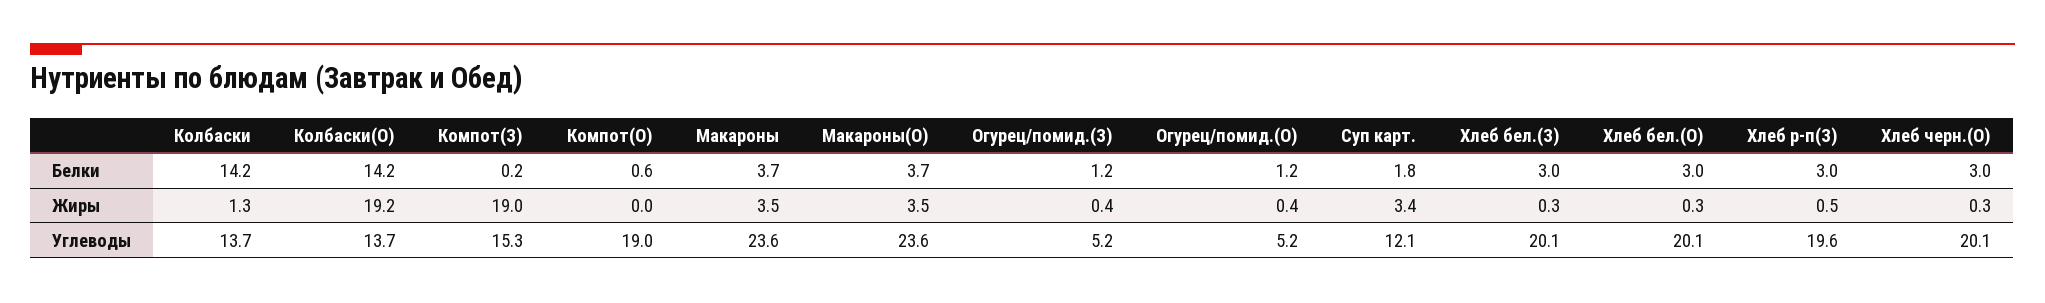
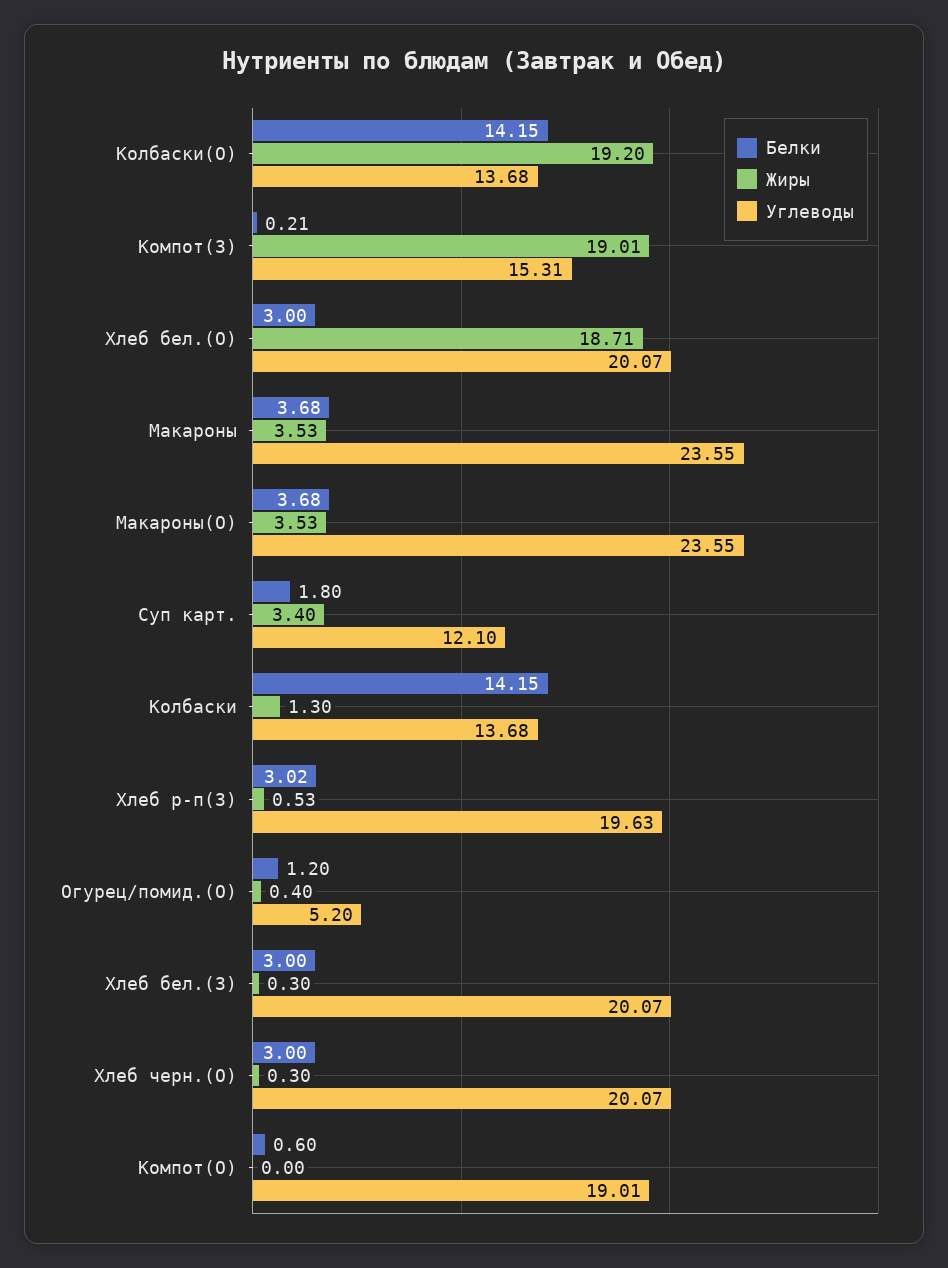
  {
    "Белки": {
      "Колбаски": 14.15,
      "Колбаски(О)": 14.15,
      "Компот(З)": 0.21,
      "Компот(О)": 0.6,
      "Макароны": 3.68,
      "Макароны(О)": 3.68,
-     "Огурец/помид.(З)": 1.2,
      "Огурец/помид.(О)": 1.2,
      "Суп карт.": 1.8,
      "Хлеб бел.(З)": 3,
      "Хлеб бел.(О)": 3,
      "Хлеб р-п(З)": 3.02,
      "Хлеб черн.(О)": 3
    },
    "Жиры": {
      "Колбаски": 1.3,
      "Колбаски(О)": 19.2,
      "Компот(З)": 19.01,
      "Компот(О)": 0,
      "Макароны": 3.53,
      "Макароны(О)": 3.53,
-     "Огурец/помид.(З)": 0.4,
      "Огурец/помид.(О)": 0.4,
      "Суп карт.": 3.4,
      "Хлеб бел.(З)": 0.3,
-     "Хлеб бел.(О)": 0.3,
+     "Хлеб бел.(О)": 18.71,
      "Хлеб р-п(З)": 0.53,
      "Хлеб черн.(О)": 0.3
    },
    "Углеводы": {
      "Колбаски": 13.68,
      "Колбаски(О)": 13.68,
      "Компот(З)": 15.31,
      "Компот(О)": 19.01,
      "Макароны": 23.55,
      "Макароны(О)": 23.55,
-     "Огурец/помид.(З)": 5.2,
      "Огурец/помид.(О)": 5.2,
      "Суп карт.": 12.1,
      "Хлеб бел.(З)": 20.07,
      "Хлеб бел.(О)": 20.07,
      "Хлеб р-п(З)": 19.63,
      "Хлеб черн.(О)": 20.07
    }
  }

